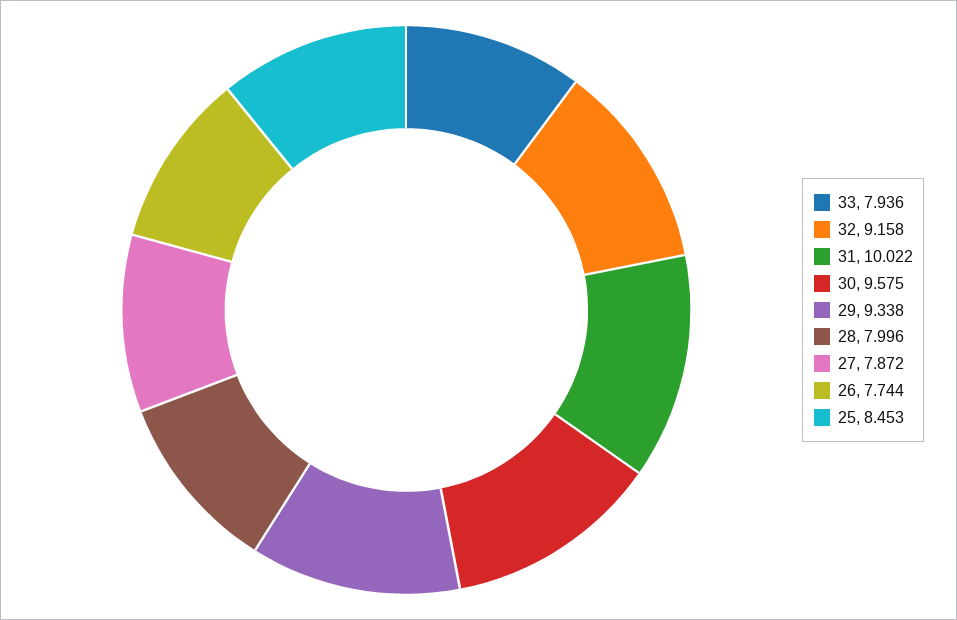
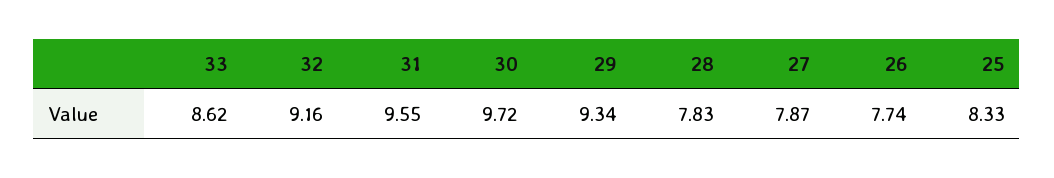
  {
-   "33": 7.936,
+   "33": 8.62,
    "32": 9.158,
-   "31": 10.022,
+   "31": 9.55,
-   "30": 9.575,
+   "30": 9.72,
    "29": 9.338,
-   "28": 7.996,
+   "28": 7.83,
    "27": 7.872,
    "26": 7.744,
-   "25": 8.453
+   "25": 8.33
  }

